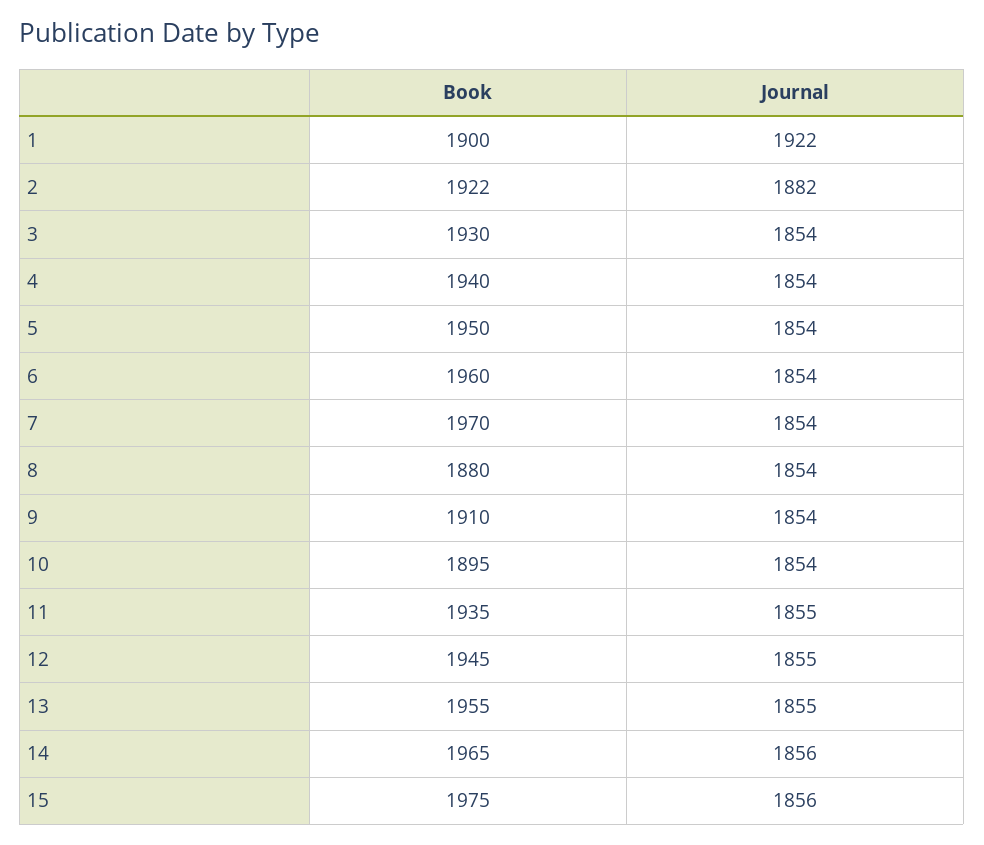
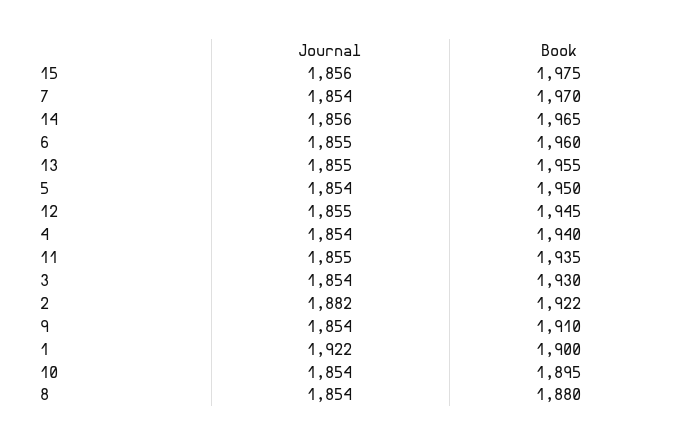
  {
    "Book": {
      "1": 1900,
      "2": 1922,
      "3": 1930,
      "4": 1940,
      "5": 1950,
      "6": 1960,
      "7": 1970,
      "8": 1880,
      "9": 1910,
      "10": 1895,
      "11": 1935,
      "12": 1945,
      "13": 1955,
      "14": 1965,
      "15": 1975
    },
    "Journal": {
      "1": 1922,
      "2": 1882,
      "3": 1854,
      "4": 1854,
      "5": 1854,
-     "6": 1854,
+     "6": 1855,
      "7": 1854,
      "8": 1854,
      "9": 1854,
      "10": 1854,
      "11": 1855,
      "12": 1855,
      "13": 1855,
      "14": 1856,
      "15": 1856
    }
  }

